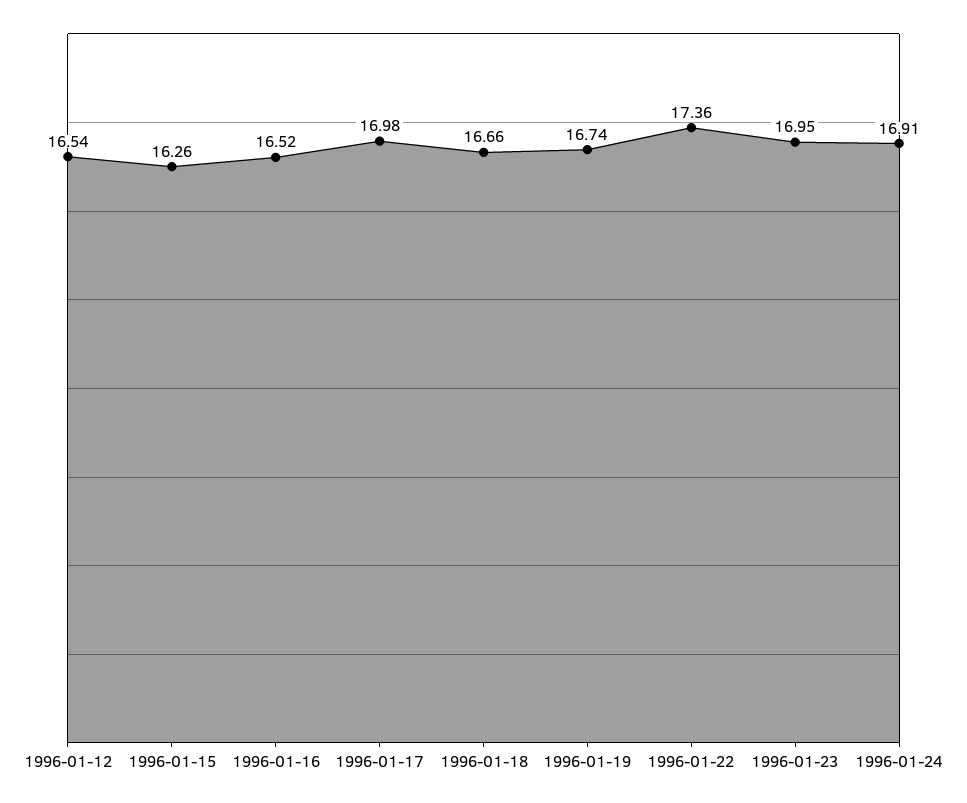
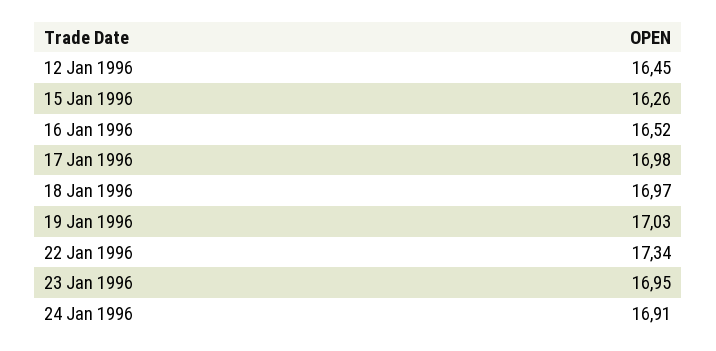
  {
-   "1996-01-12": 16.54,
+   "1996-01-12": 16.45,
    "1996-01-15": 16.26,
    "1996-01-16": 16.52,
    "1996-01-17": 16.98,
-   "1996-01-18": 16.66,
+   "1996-01-18": 16.97,
-   "1996-01-19": 16.74,
+   "1996-01-19": 17.03,
-   "1996-01-22": 17.36,
+   "1996-01-22": 17.34,
    "1996-01-23": 16.95,
    "1996-01-24": 16.91
  }

